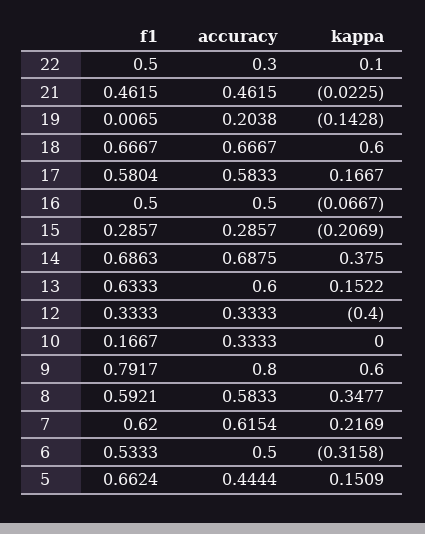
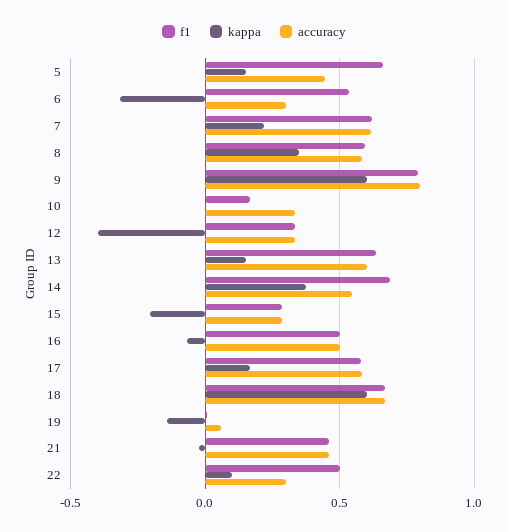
  {
    "f1": {
      "22": 0.5,
      "21": 0.4615,
      "19": 0.0065,
      "18": 0.6667,
      "17": 0.5804,
      "16": 0.5,
      "15": 0.2857,
      "14": 0.6863,
      "13": 0.6333,
      "12": 0.3333,
      "10": 0.1667,
      "9": 0.7917,
      "8": 0.5921,
      "7": 0.62,
      "6": 0.5333,
      "5": 0.6624
    },
    "accuracy": {
      "22": 0.3,
      "21": 0.4615,
-     "19": 0.2038,
+     "19": 0.05,
      "18": 0.6667,
      "17": 0.5833,
      "16": 0.5,
      "15": 0.2857,
-     "14": 0.6875,
+     "14": 0.55,
      "13": 0.6,
      "12": 0.3333,
      "10": 0.3333,
      "9": 0.8,
      "8": 0.5833,
      "7": 0.6154,
-     "6": 0.5,
+     "6": 0.3,
      "5": 0.4444
    },
    "kappa": {
      "22": 0.1,
      "21": -0.0225,
      "19": -0.1428,
      "18": 0.6,
      "17": 0.1667,
      "16": -0.0667,
      "15": -0.2069,
      "14": 0.375,
      "13": 0.1522,
      "12": -0.4,
      "10": 0,
      "9": 0.6,
      "8": 0.3477,
      "7": 0.2169,
      "6": -0.3158,
      "5": 0.1509
    }
  }

